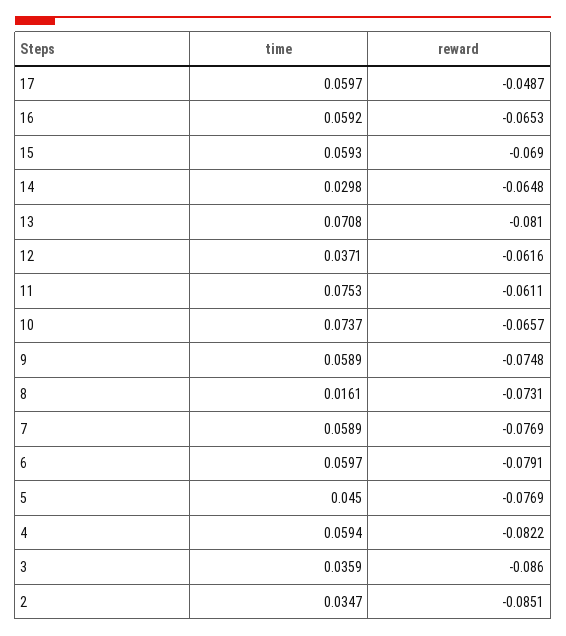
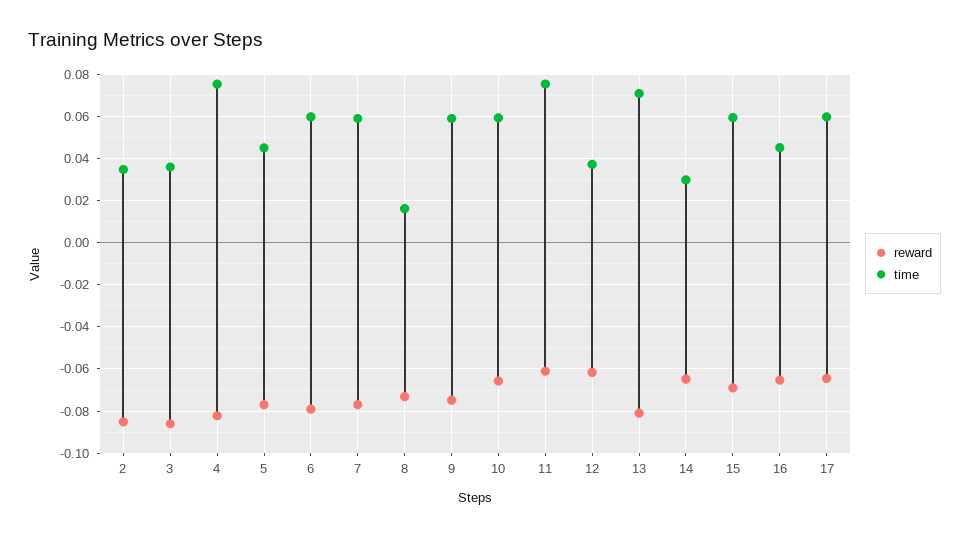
  {
    "time": {
      "17": 0.0597,
-     "16": 0.0592,
+     "16": 0.045,
      "15": 0.0593,
      "14": 0.0298,
      "13": 0.0708,
      "12": 0.0371,
      "11": 0.0753,
-     "10": 0.0737,
+     "10": 0.06,
      "9": 0.0589,
      "8": 0.0161,
      "7": 0.0589,
      "6": 0.0597,
      "5": 0.045,
-     "4": 0.0594,
+     "4": 0.075,
      "3": 0.0359,
      "2": 0.0347
    },
    "reward": {
-     "17": -0.0487,
+     "17": -0.065,
      "16": -0.0653,
      "15": -0.069,
      "14": -0.0648,
      "13": -0.081,
      "12": -0.0616,
      "11": -0.0611,
      "10": -0.0657,
      "9": -0.0748,
      "8": -0.0731,
      "7": -0.0769,
      "6": -0.0791,
      "5": -0.0769,
      "4": -0.0822,
      "3": -0.086,
      "2": -0.0851
    }
  }

